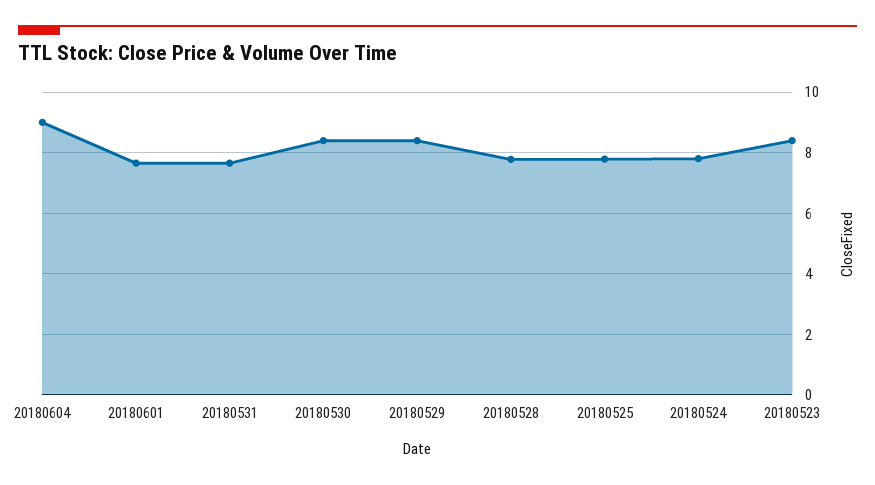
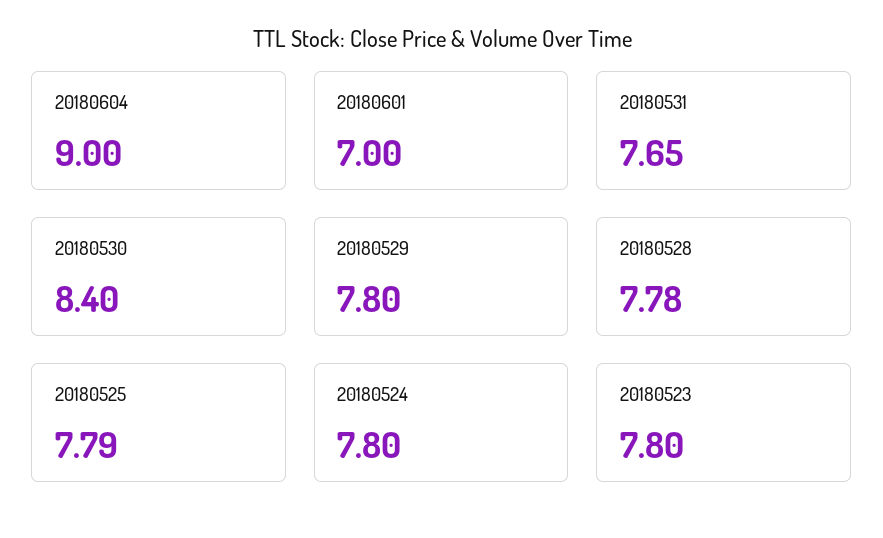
  {
    "20180604": 9,
-   "20180601": 7.6,
+   "20180601": 7,
    "20180531": 7.65,
    "20180530": 8.4,
-   "20180529": 8.4,
+   "20180529": 7.8,
    "20180528": 7.78,
    "20180525": 7.79,
    "20180524": 7.8,
-   "20180523": 8.4
+   "20180523": 7.8
  }

